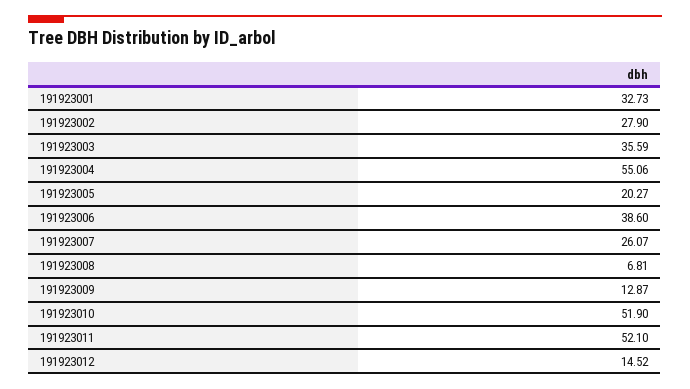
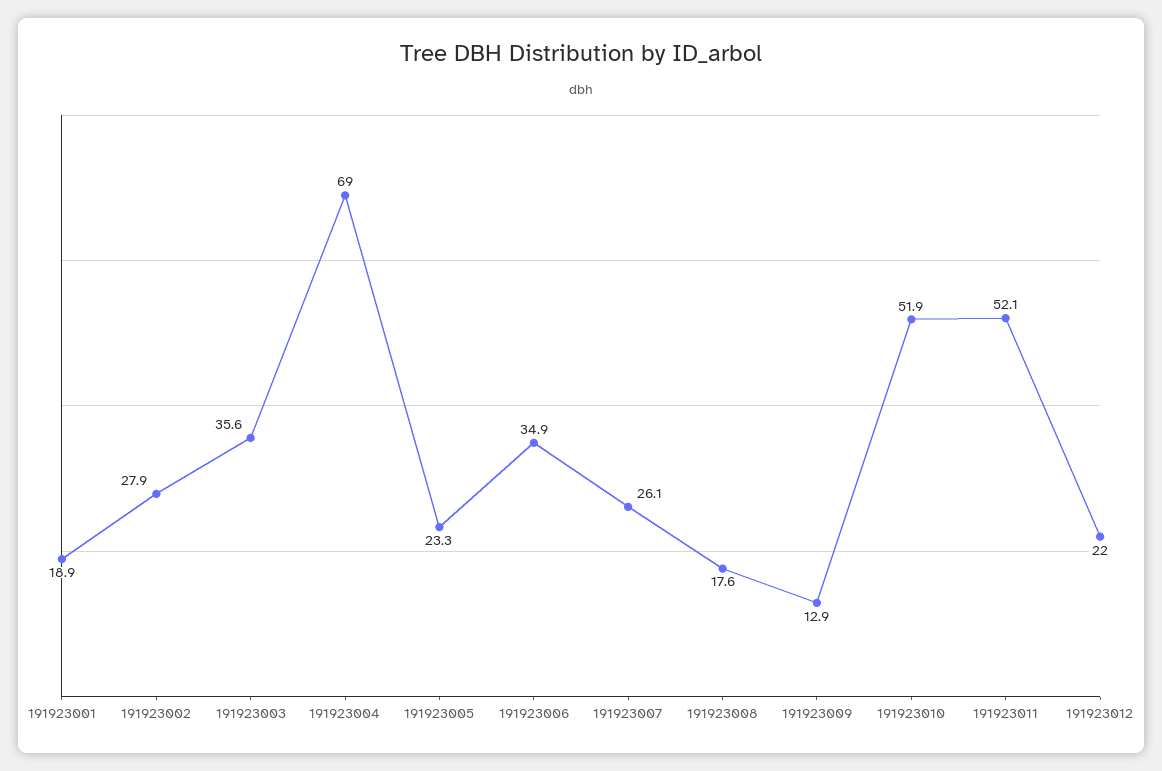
  {
-   "191923001": 32.73,
+   "191923001": 18.9,
    "191923002": 27.9,
    "191923003": 35.59,
-   "191923004": 55.06,
+   "191923004": 69,
-   "191923005": 20.27,
+   "191923005": 23.3,
-   "191923006": 38.6,
+   "191923006": 34.9,
    "191923007": 26.07,
-   "191923008": 6.81,
+   "191923008": 17.6,
    "191923009": 12.87,
    "191923010": 51.9,
    "191923011": 52.1,
-   "191923012": 14.52
+   "191923012": 22
  }

